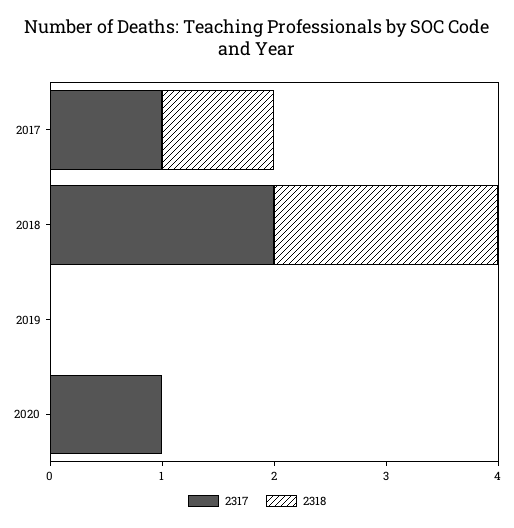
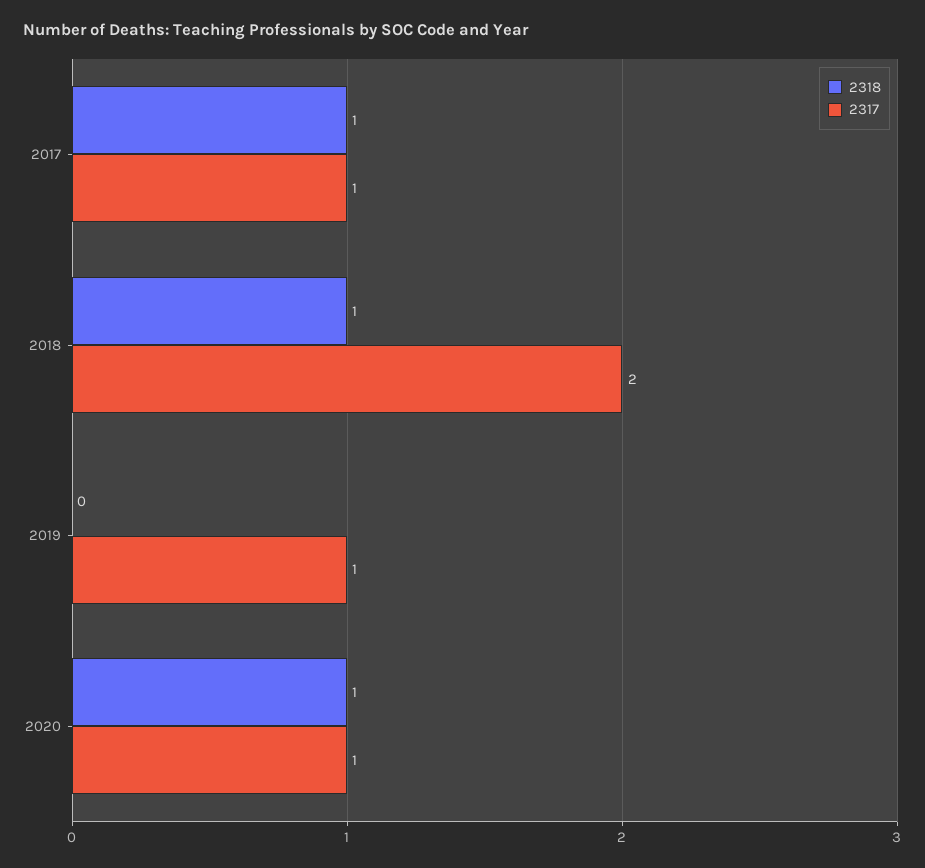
  {
    "2317": {
      "2017": 1,
      "2018": 2,
-     "2019": 0,
+     "2019": 1,
      "2020": 1
    },
    "2318": {
      "2017": 1,
-     "2018": 2,
+     "2018": 1,
      "2019": 0,
-     "2020": 0
+     "2020": 1
    }
  }

